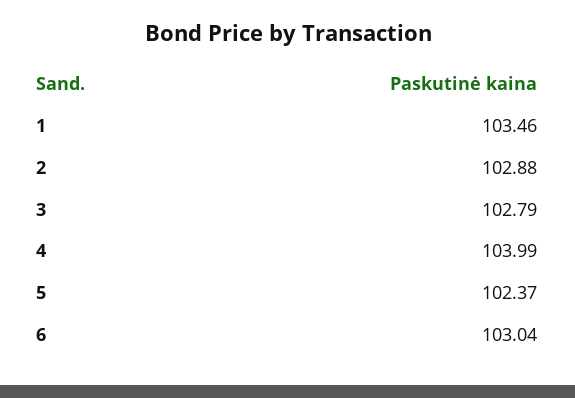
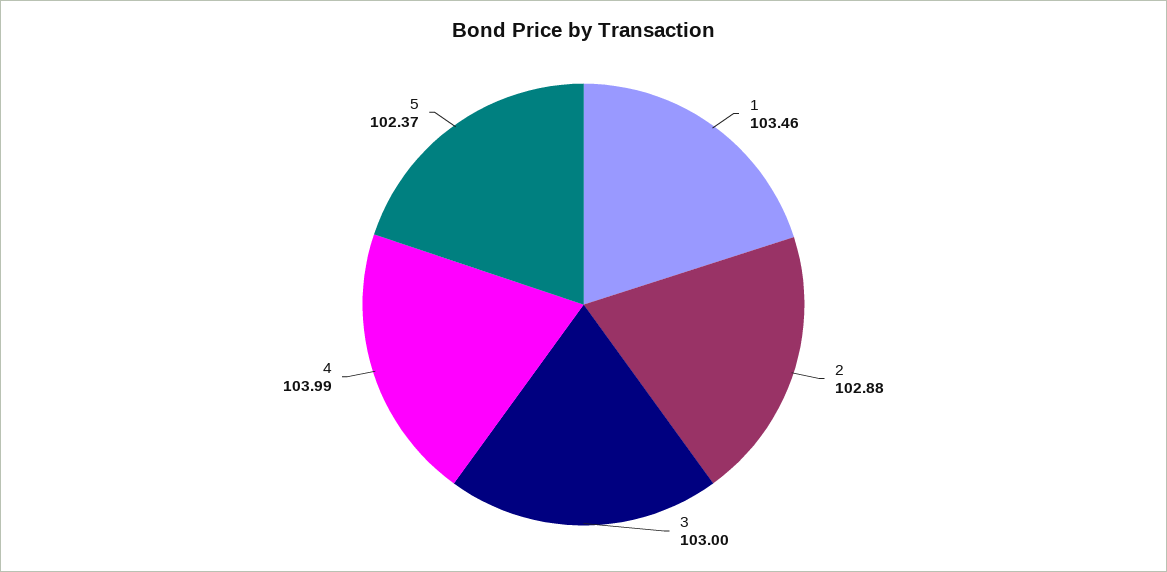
  {
    "1": 103.46,
    "2": 102.88,
-   "3": 102.79,
+   "3": 103,
    "4": 103.99,
-   "5": 102.37,
+   "5": 102.37
-   "6": 103.04
  }

